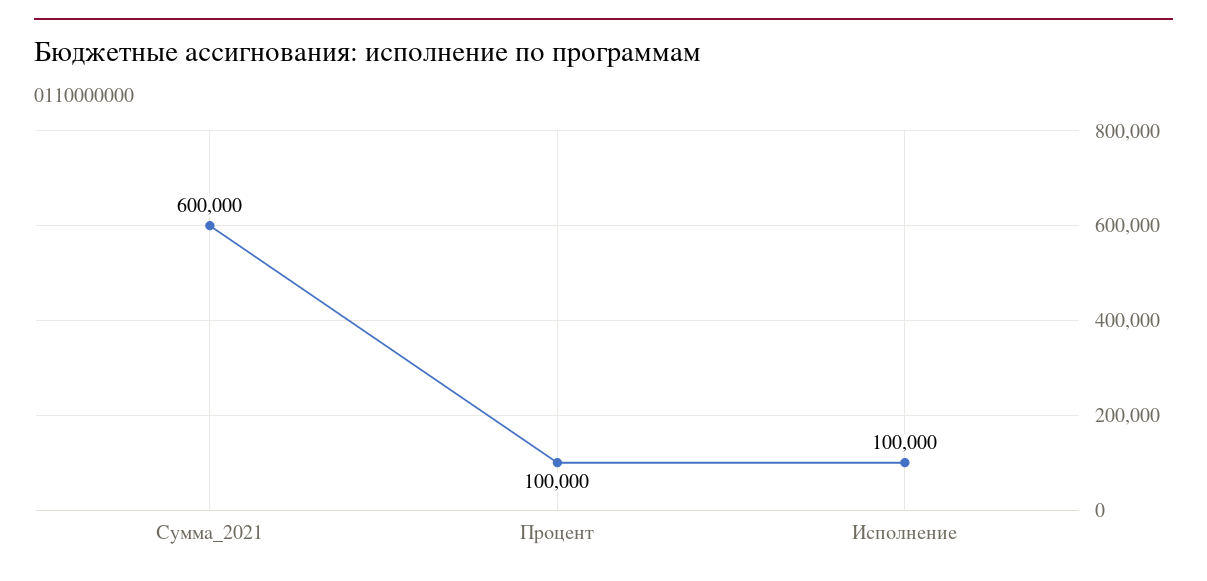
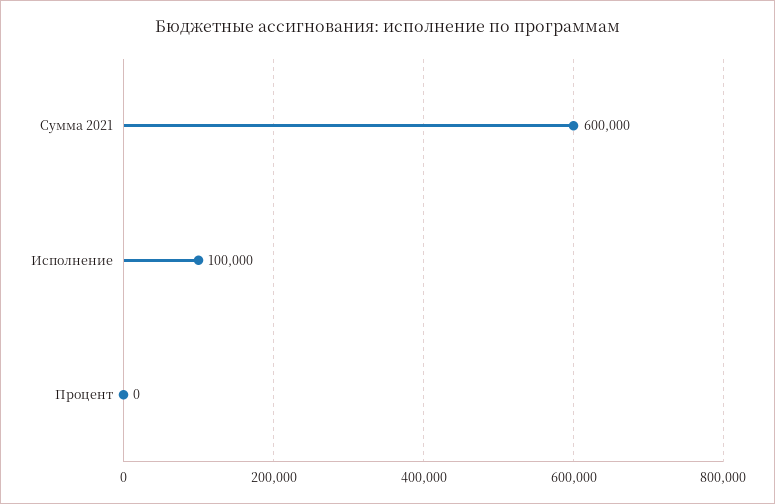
  {
    "Сумма_2021": 600000,
-   "Процент": 100000,
+   "Процент": 0,
    "Исполнение": 100000
  }

